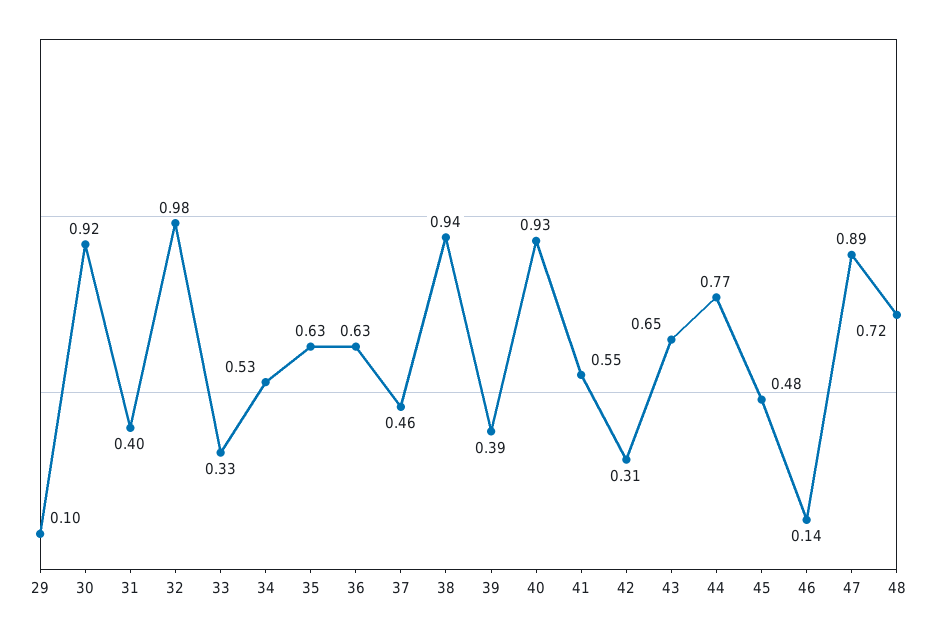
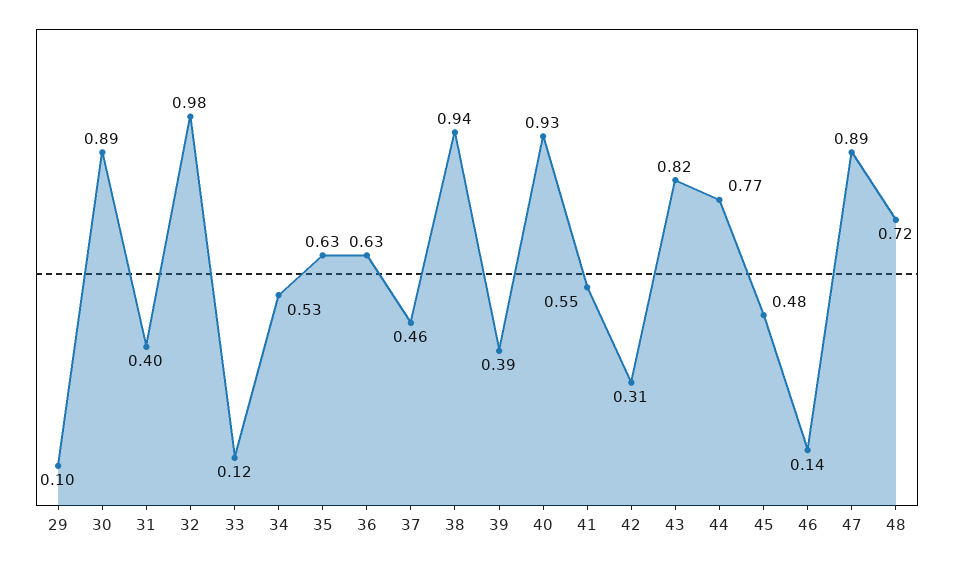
  {
    "29": 0.1,
-   "30": 0.92,
+   "30": 0.89,
    "31": 0.4,
    "32": 0.98,
-   "33": 0.33,
+   "33": 0.12,
    "34": 0.53,
    "35": 0.63,
    "36": 0.63,
    "37": 0.46,
    "38": 0.94,
    "39": 0.39,
    "40": 0.93,
    "41": 0.55,
    "42": 0.31,
-   "43": 0.65,
+   "43": 0.82,
    "44": 0.77,
    "45": 0.48,
    "46": 0.14,
    "47": 0.89,
    "48": 0.72
  }

